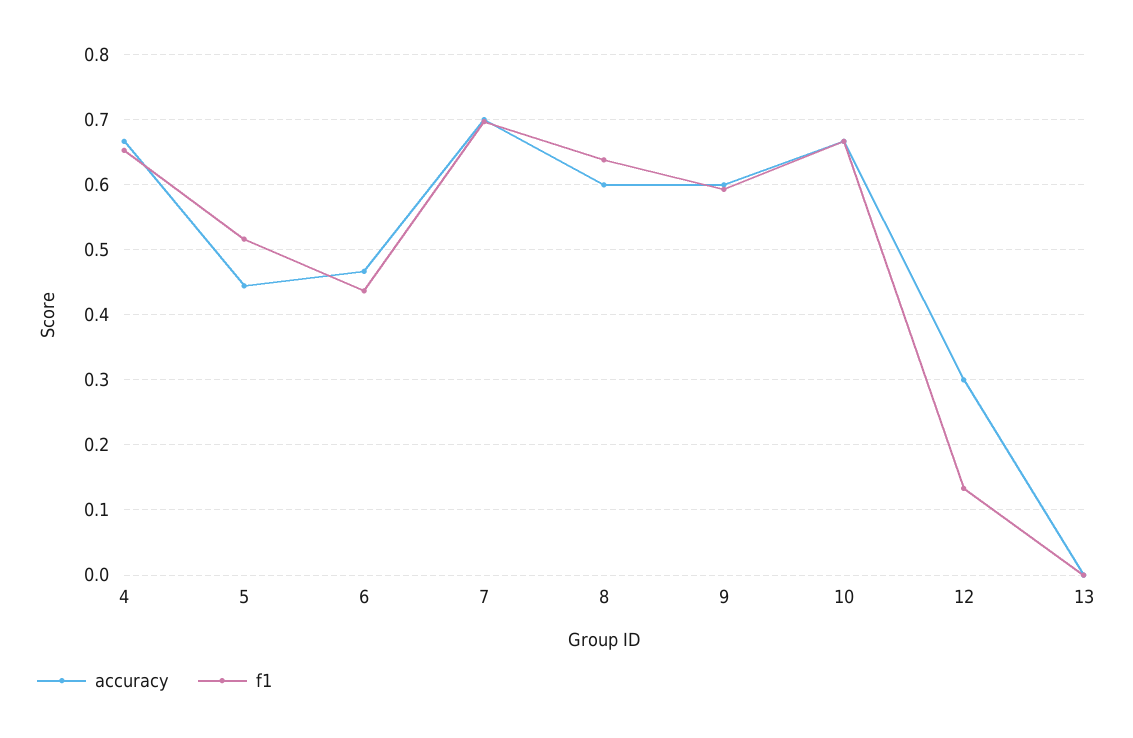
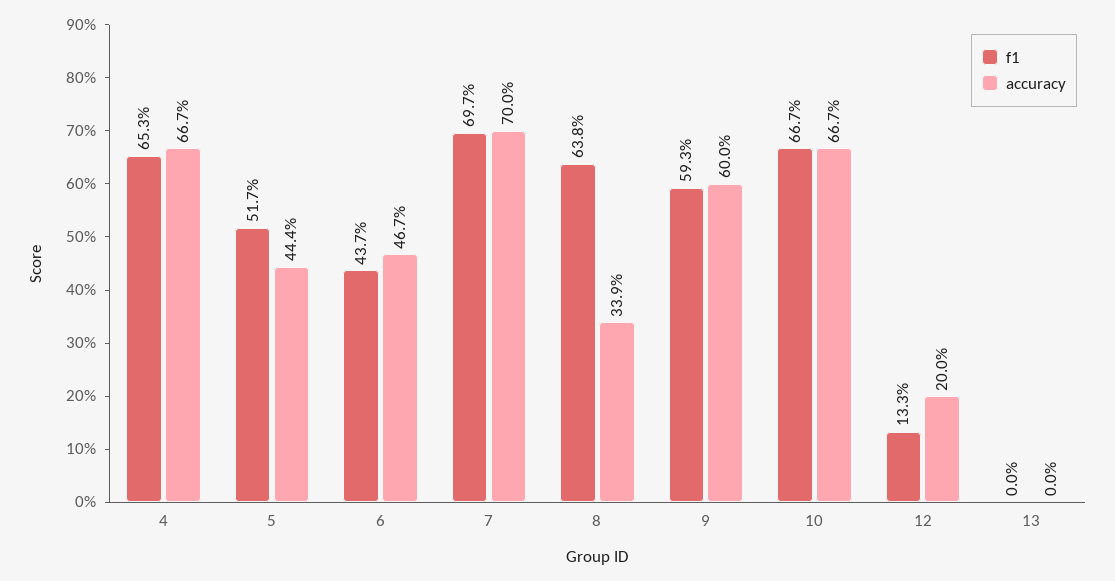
  {
    "accuracy": {
      "4": 0.667,
      "5": 0.444,
      "6": 0.467,
      "7": 0.7,
-     "8": 0.6,
+     "8": 0.339,
      "9": 0.6,
      "10": 0.667,
-     "12": 0.3,
+     "12": 0.2,
      "13": 0
    },
    "f1": {
      "4": 0.653,
      "5": 0.517,
      "6": 0.437,
      "7": 0.697,
      "8": 0.638,
      "9": 0.593,
      "10": 0.667,
      "12": 0.133,
      "13": 0
    }
  }

